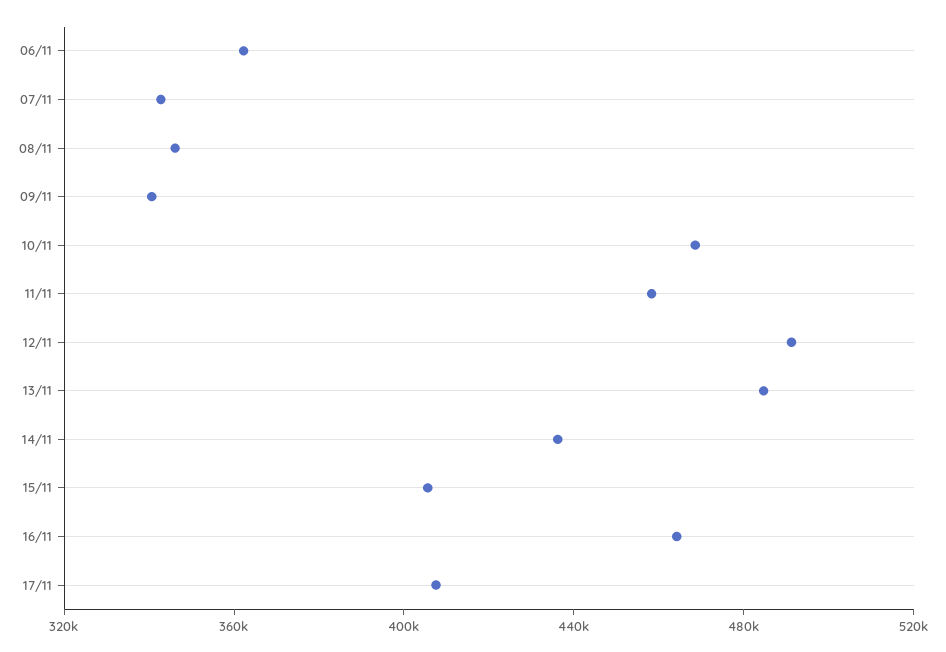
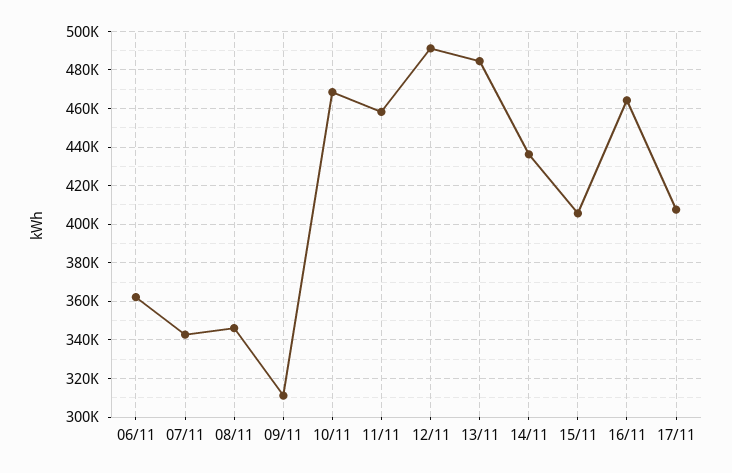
  {
    "06/11": 360000,
    "07/11": 345000,
    "08/11": 345000,
-   "09/11": 340000,
+   "09/11": 310000,
    "10/11": 470000,
    "11/11": 460000,
    "12/11": 490000,
    "13/11": 485000,
    "14/11": 435000,
    "15/11": 405000,
    "16/11": 465000,
    "17/11": 410000
  }

